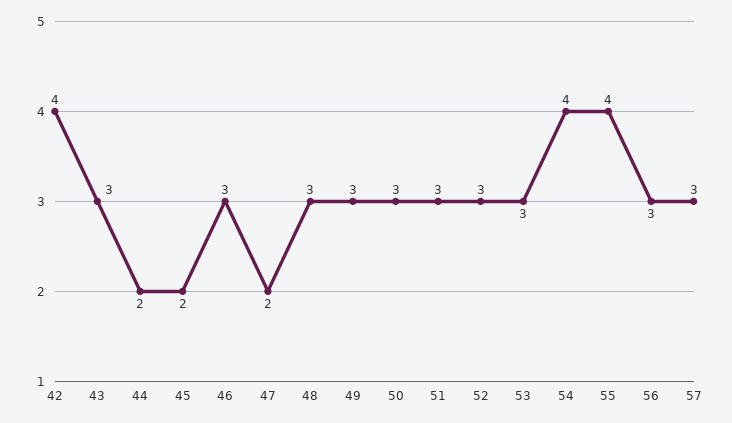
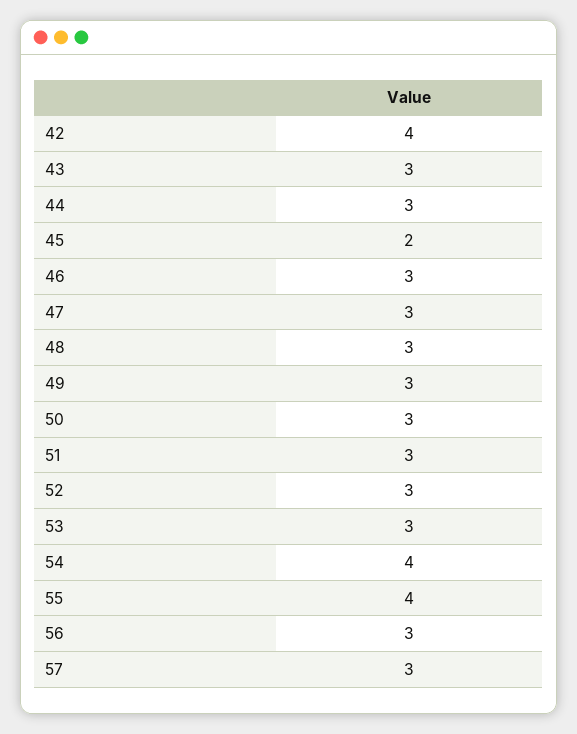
  {
    "42": 4,
    "43": 3,
-   "44": 2,
+   "44": 3,
    "45": 2,
    "46": 3,
-   "47": 2,
+   "47": 3,
    "48": 3,
    "49": 3,
    "50": 3,
    "51": 3,
    "52": 3,
    "53": 3,
    "54": 4,
    "55": 4,
    "56": 3,
    "57": 3
  }

